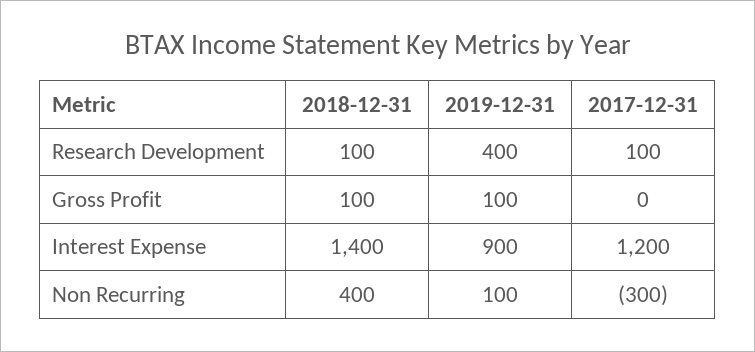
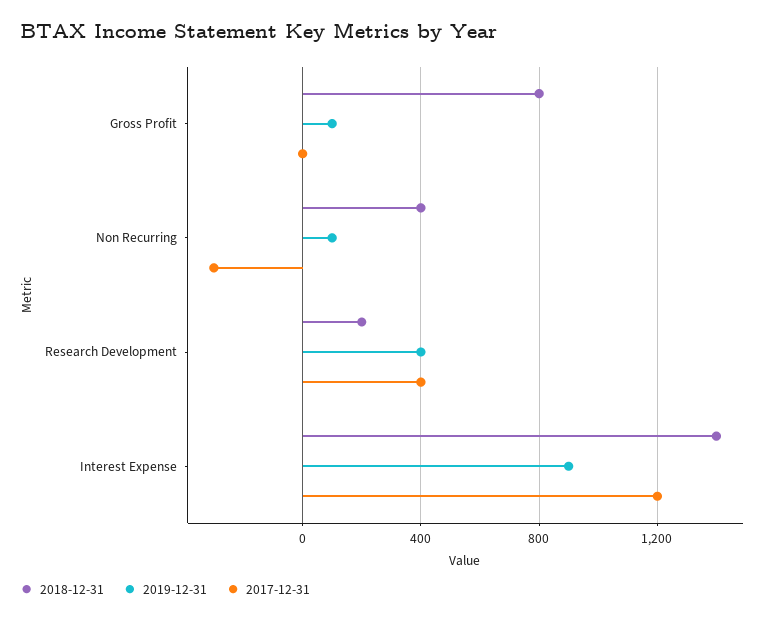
  {
    "2018-12-31": {
-     "Research Development": 100,
+     "Research Development": 200,
-     "Gross Profit": 100,
+     "Gross Profit": 800,
      "Interest Expense": 1400,
      "Non Recurring": 400
    },
    "2019-12-31": {
      "Research Development": 400,
      "Gross Profit": 100,
      "Interest Expense": 900,
      "Non Recurring": 100
    },
    "2017-12-31": {
-     "Research Development": 100,
+     "Research Development": 400,
      "Gross Profit": 0,
      "Interest Expense": 1200,
      "Non Recurring": -300
    }
  }

